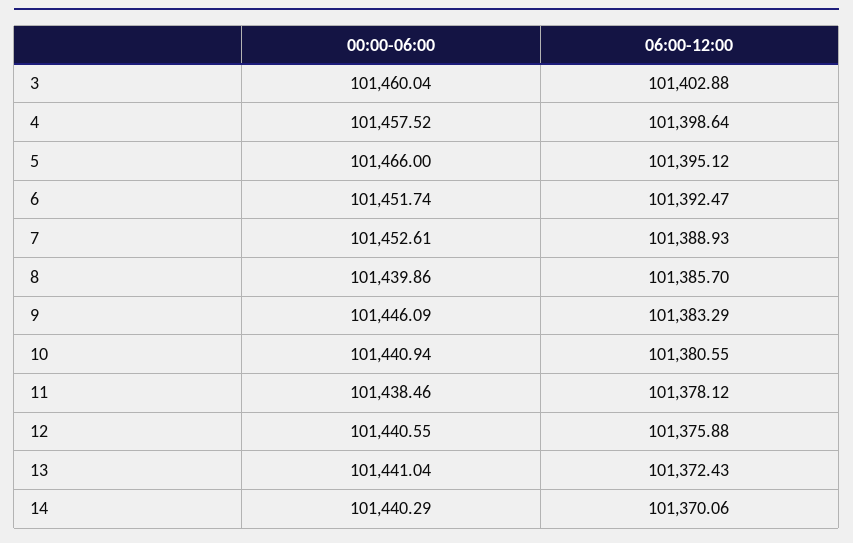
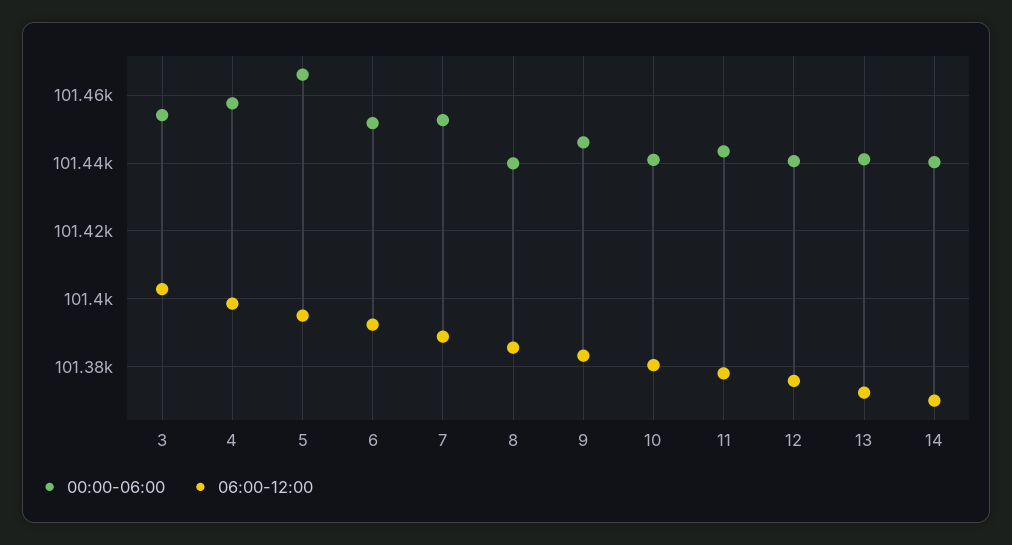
  {
    "00:00-06:00": {
-     "3": 101460.04,
+     "3": 101454,
      "4": 101457.52,
      "5": 101466,
      "6": 101451.74,
      "7": 101452.61,
      "8": 101439.86,
      "9": 101446.09,
      "10": 101440.94,
-     "11": 101438.46,
+     "11": 101444,
      "12": 101440.55,
      "13": 101441.04,
      "14": 101440.29
    },
    "06:00-12:00": {
      "3": 101402.88,
      "4": 101398.64,
      "5": 101395.12,
      "6": 101392.47,
      "7": 101388.93,
      "8": 101385.7,
      "9": 101383.29,
      "10": 101380.55,
      "11": 101378.12,
      "12": 101375.88,
      "13": 101372.43,
      "14": 101370.06
    }
  }

